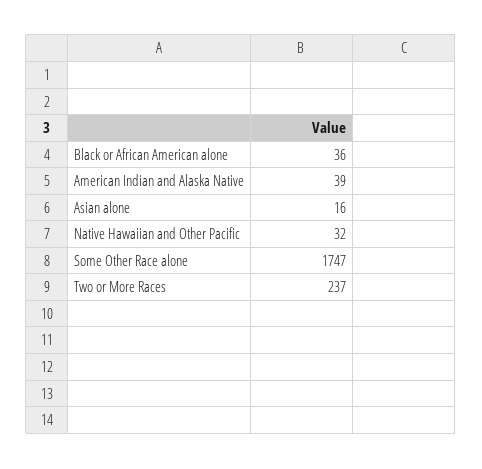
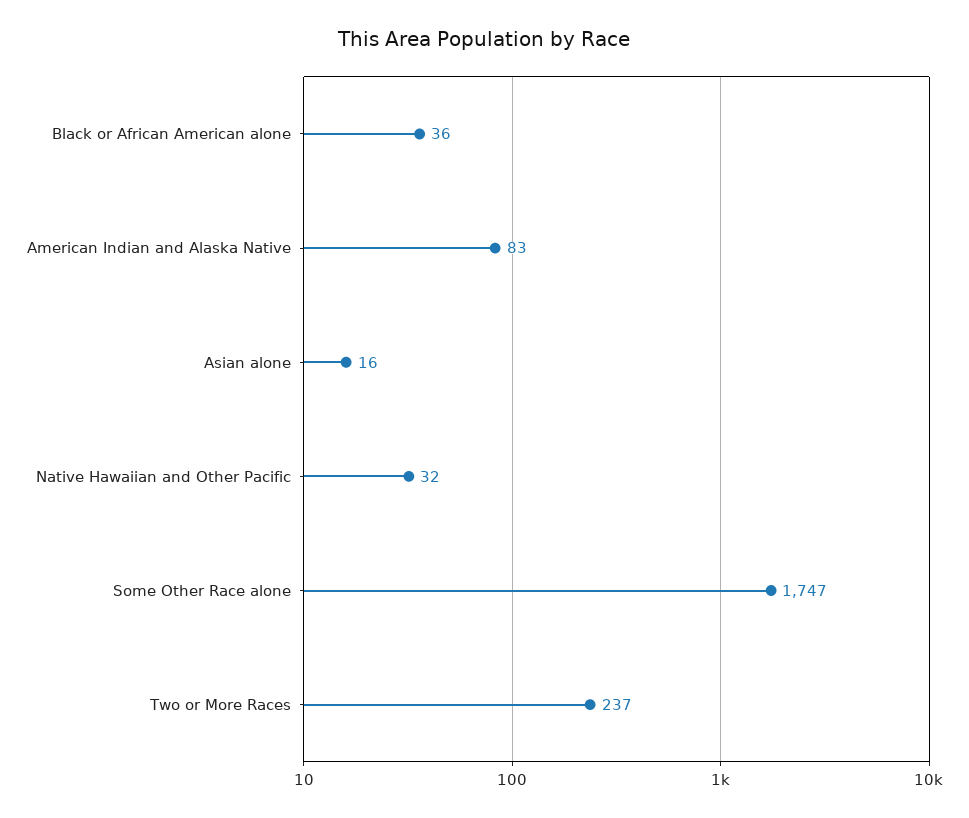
  {
    "Black or African American alone": 36,
-   "American Indian and Alaska Native": 39,
+   "American Indian and Alaska Native": 83,
    "Asian alone": 16,
    "Native Hawaiian and Other Pacific": 32,
    "Some Other Race alone": 1747,
    "Two or More Races": 237
  }

